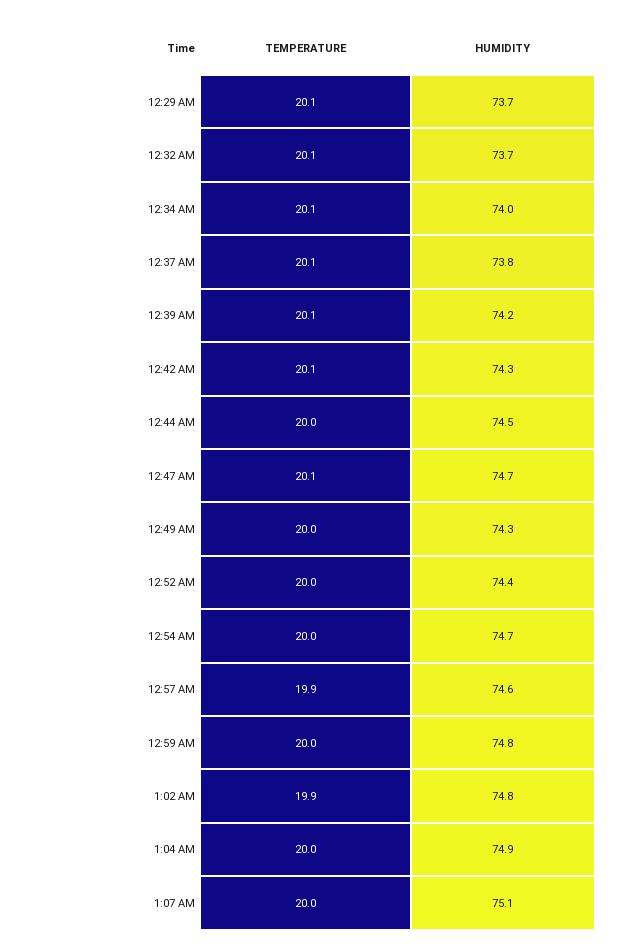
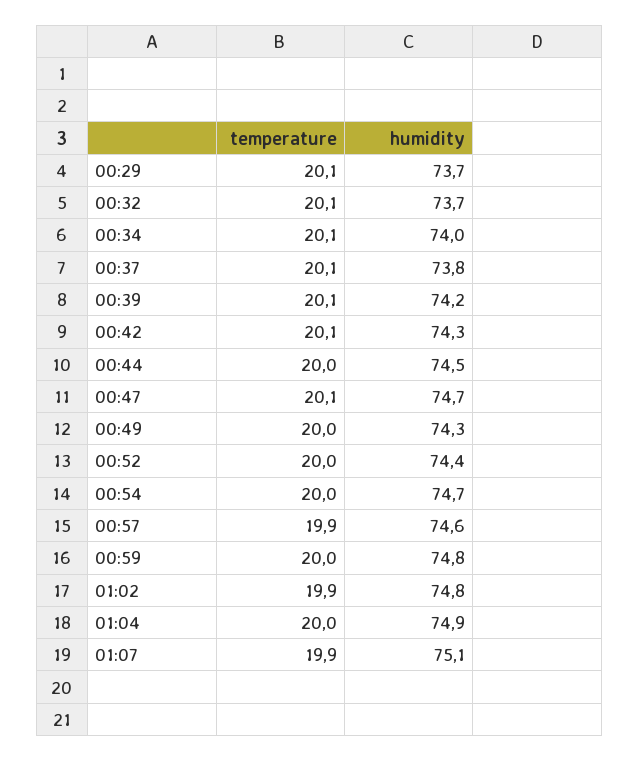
  {
    "TEMPERATURE": {
      "12:29 AM": 20.1,
      "12:32 AM": 20.1,
      "12:34 AM": 20.1,
      "12:37 AM": 20.1,
      "12:39 AM": 20.1,
      "12:42 AM": 20.1,
      "12:44 AM": 20,
      "12:47 AM": 20.1,
      "12:49 AM": 20,
      "12:52 AM": 20,
      "12:54 AM": 20,
      "12:57 AM": 19.9,
      "12:59 AM": 20,
      "1:02 AM": 19.9,
      "1:04 AM": 20,
-     "1:07 AM": 20
+     "1:07 AM": 19.9
    },
    "HUMIDITY": {
      "12:29 AM": 73.7,
      "12:32 AM": 73.7,
      "12:34 AM": 74,
      "12:37 AM": 73.8,
      "12:39 AM": 74.2,
      "12:42 AM": 74.3,
      "12:44 AM": 74.5,
      "12:47 AM": 74.7,
      "12:49 AM": 74.3,
      "12:52 AM": 74.4,
      "12:54 AM": 74.7,
      "12:57 AM": 74.6,
      "12:59 AM": 74.8,
      "1:02 AM": 74.8,
      "1:04 AM": 74.9,
      "1:07 AM": 75.1
    }
  }

